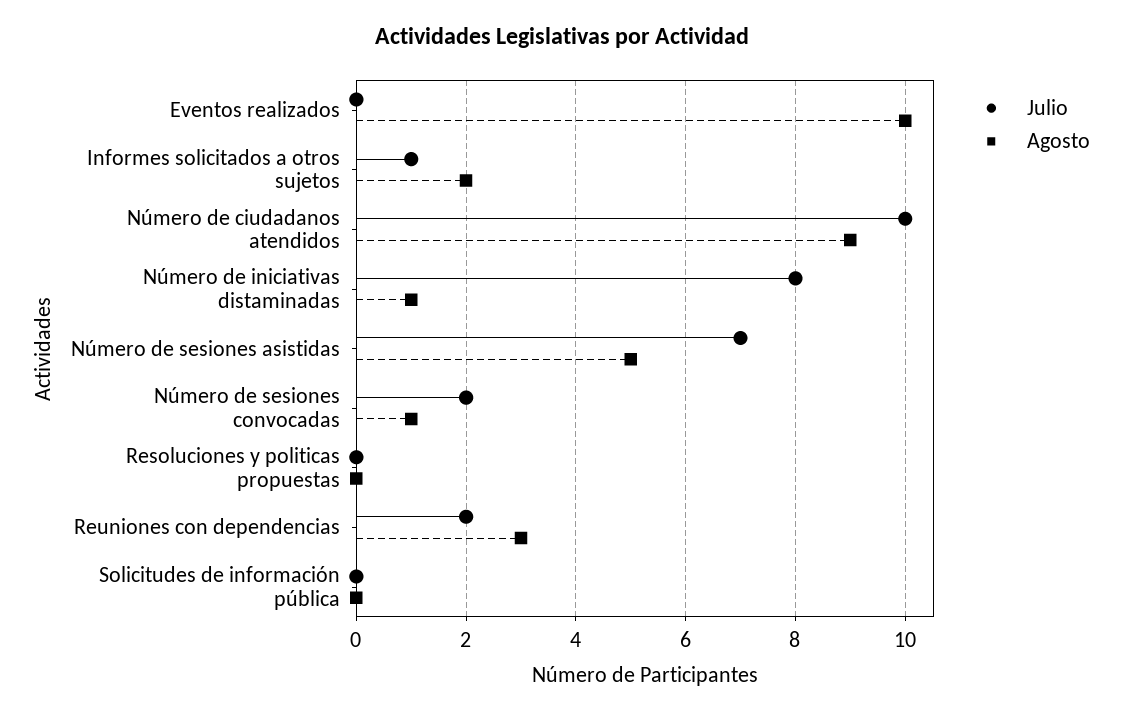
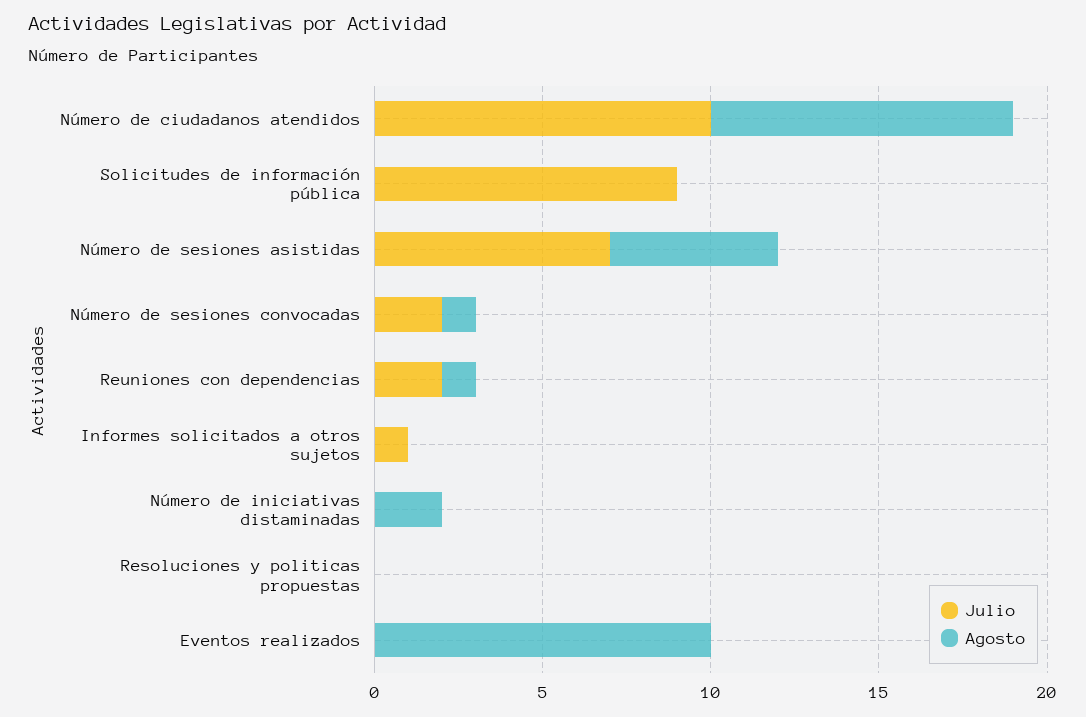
  {
    "Julio": {
      "Eventos realizados": 0,
      "Informes solicitados a otros sujetos": 1,
      "Número de ciudadanos atendidos": 10,
-     "Número de iniciativas distaminadas": 8,
+     "Número de iniciativas distaminadas": 0,
      "Número de sesiones asistidas": 7,
      "Número de sesiones convocadas": 2,
      "Resoluciones y politicas propuestas": 0,
      "Reuniones con dependencias": 2,
-     "Solicitudes de información pública": 0
+     "Solicitudes de información pública": 9
    },
    "Agosto": {
      "Eventos realizados": 10,
-     "Informes solicitados a otros sujetos": 2,
+     "Informes solicitados a otros sujetos": 0,
      "Número de ciudadanos atendidos": 9,
-     "Número de iniciativas distaminadas": 1,
+     "Número de iniciativas distaminadas": 2,
      "Número de sesiones asistidas": 5,
      "Número de sesiones convocadas": 1,
      "Resoluciones y politicas propuestas": 0,
-     "Reuniones con dependencias": 3,
+     "Reuniones con dependencias": 1,
      "Solicitudes de información pública": 0
    }
  }

